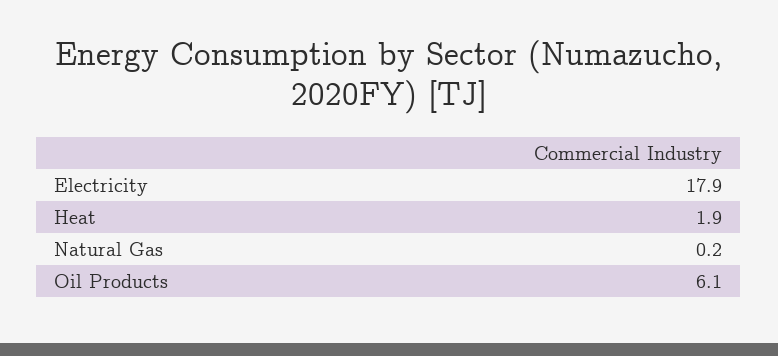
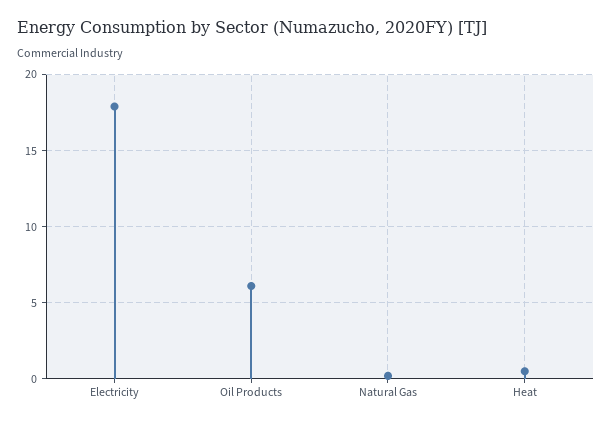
  {
    "Electricity": 17.9,
-   "Heat": 1.9,
+   "Heat": 0.5,
    "Natural Gas": 0.2,
    "Oil Products": 6.1
  }

